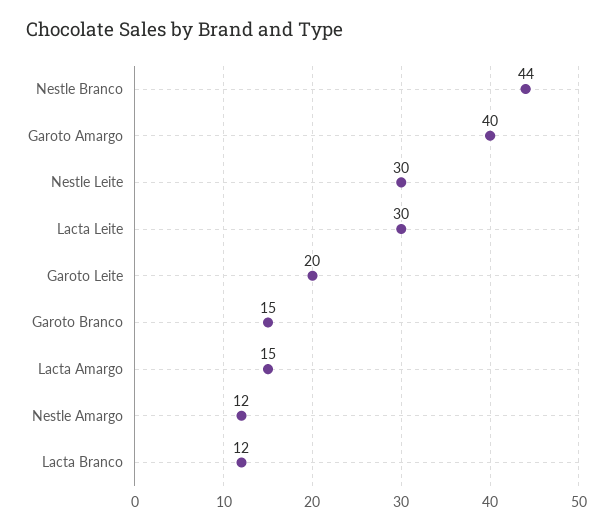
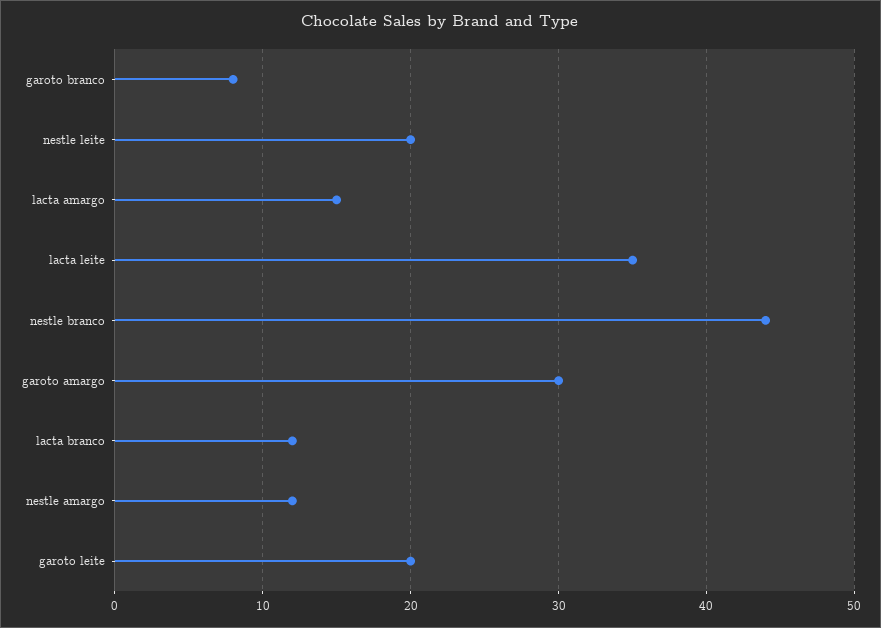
  {
    "Nestle Branco": 44,
-   "Garoto Amargo": 40,
+   "Garoto Amargo": 30,
-   "Nestle Leite": 30,
+   "Nestle Leite": 20,
-   "Lacta Leite": 30,
+   "Lacta Leite": 35,
    "Garoto Leite": 20,
-   "Garoto Branco": 15,
+   "Garoto Branco": 8,
    "Lacta Amargo": 15,
    "Nestle Amargo": 12,
    "Lacta Branco": 12
  }

